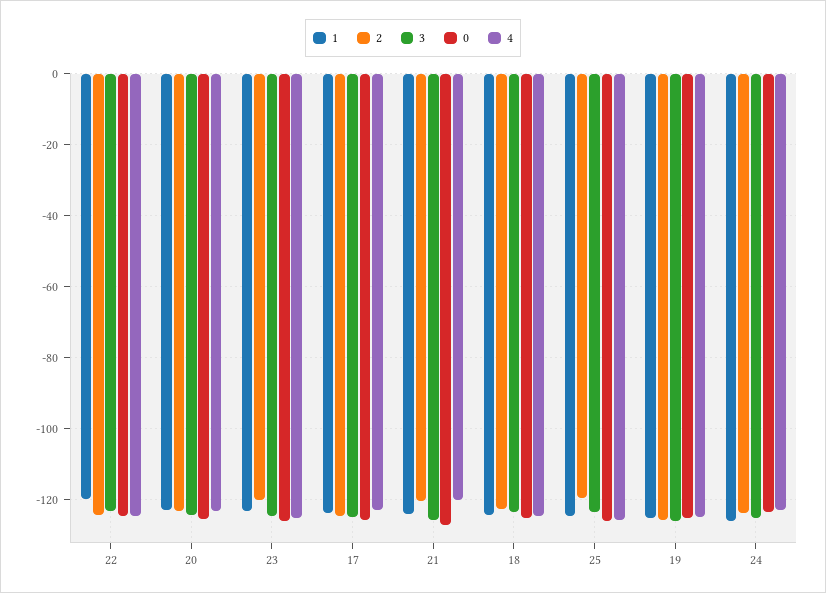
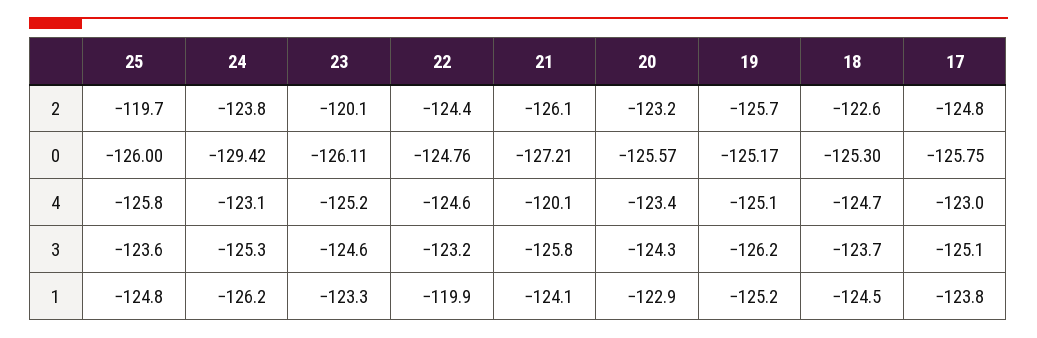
  {
    "1": {
      "22": -119.9,
      "20": -122.9,
      "23": -123.3,
      "17": -123.8,
      "21": -124.1,
      "18": -124.5,
      "25": -124.8,
      "19": -125.2,
      "24": -126.2
    },
    "2": {
      "22": -124.4,
      "20": -123.2,
      "23": -120.1,
      "17": -124.8,
-     "21": -120,
+     "21": -126.1,
      "18": -122.6,
      "25": -119.7,
      "19": -125.7,
      "24": -123.8
    },
    "3": {
      "22": -123.2,
      "20": -124.3,
      "23": -124.6,
      "17": -125.1,
      "21": -125.8,
      "18": -123.7,
      "25": -123.6,
      "19": -126.2,
      "24": -125.3
    },
    "0": {
      "22": -124.76,
      "20": -125.57,
      "23": -126.11,
      "17": -125.75,
      "21": -127.21,
      "18": -125.3,
      "25": -126,
      "19": -125.17,
-     "24": -124
+     "24": -129.42
    },
    "4": {
      "22": -124.6,
      "20": -123.4,
      "23": -125.2,
      "17": -123,
      "21": -120.1,
      "18": -124.7,
      "25": -125.8,
      "19": -125.1,
      "24": -123.1
    }
  }

